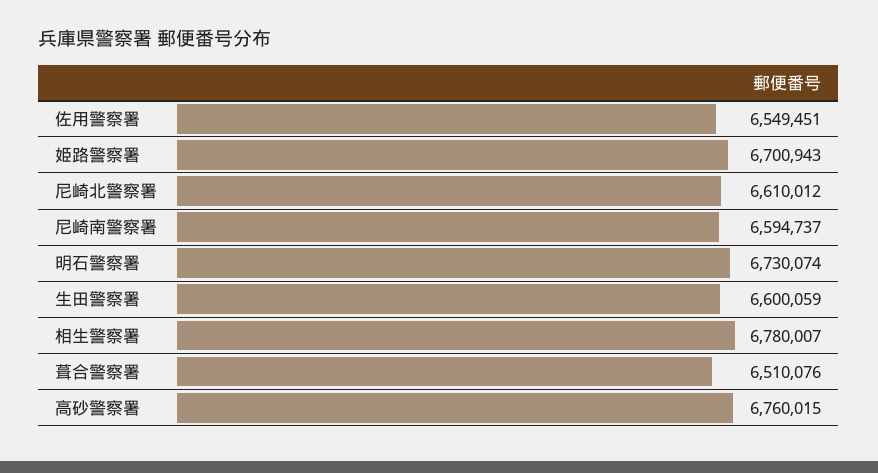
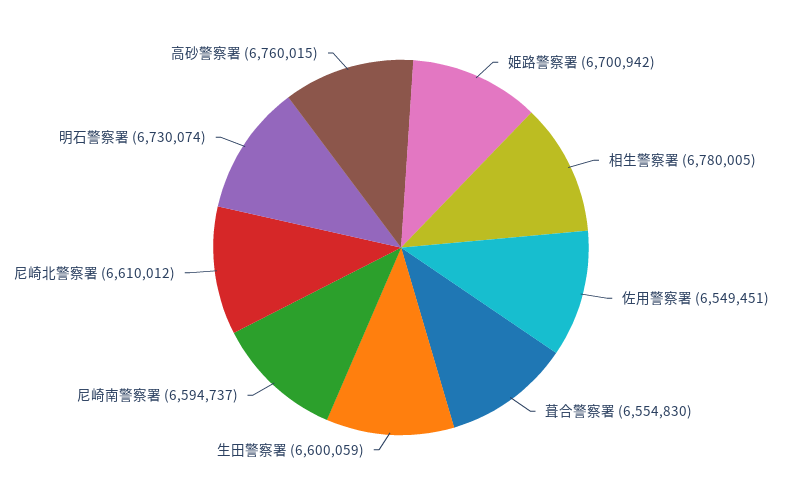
  {
    "佐用警察署": 6549451,
-   "姫路警察署": 6700943,
+   "姫路警察署": 6700942,
    "尼崎北警察署": 6610012,
    "尼崎南警察署": 6594737,
    "明石警察署": 6730074,
    "生田警察署": 6600059,
-   "相生警察署": 6780007,
+   "相生警察署": 6780005,
-   "葺合警察署": 6510076,
+   "葺合警察署": 6554830,
    "高砂警察署": 6760015
  }

